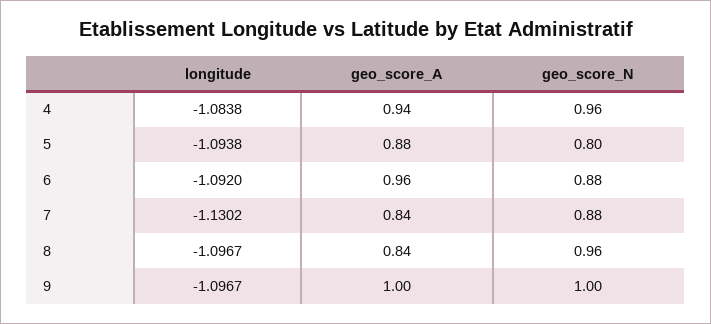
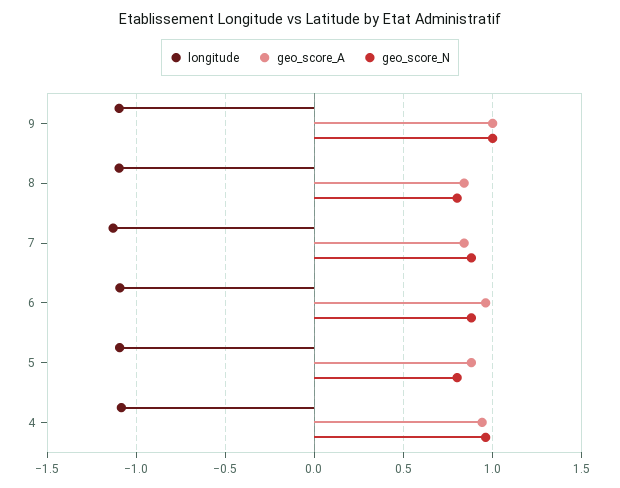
  {
    "longitude": {
      "4": -1.0838,
      "5": -1.0938,
      "6": -1.092,
      "7": -1.1302,
      "8": -1.0967,
      "9": -1.0967
    },
    "geo_score_A": {
      "4": 0.94,
      "5": 0.88,
      "6": 0.96,
      "7": 0.84,
      "8": 0.84,
      "9": 1
    },
    "geo_score_N": {
      "4": 0.96,
      "5": 0.8,
      "6": 0.88,
      "7": 0.88,
-     "8": 0.96,
+     "8": 0.8,
      "9": 1
    }
  }

